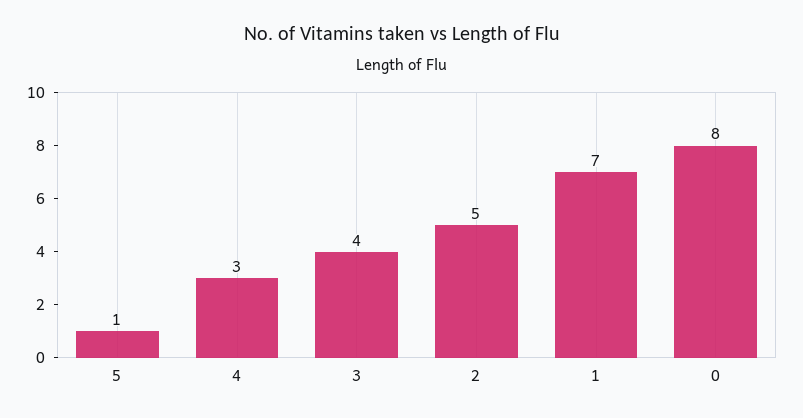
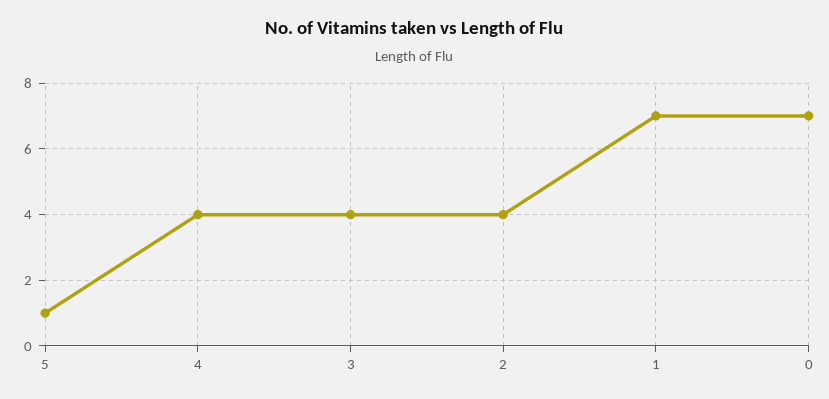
  {
    "5": 1,
-   "4": 3,
+   "4": 4,
    "3": 4,
-   "2": 5,
+   "2": 4,
    "1": 7,
-   "0": 8
+   "0": 7
  }

